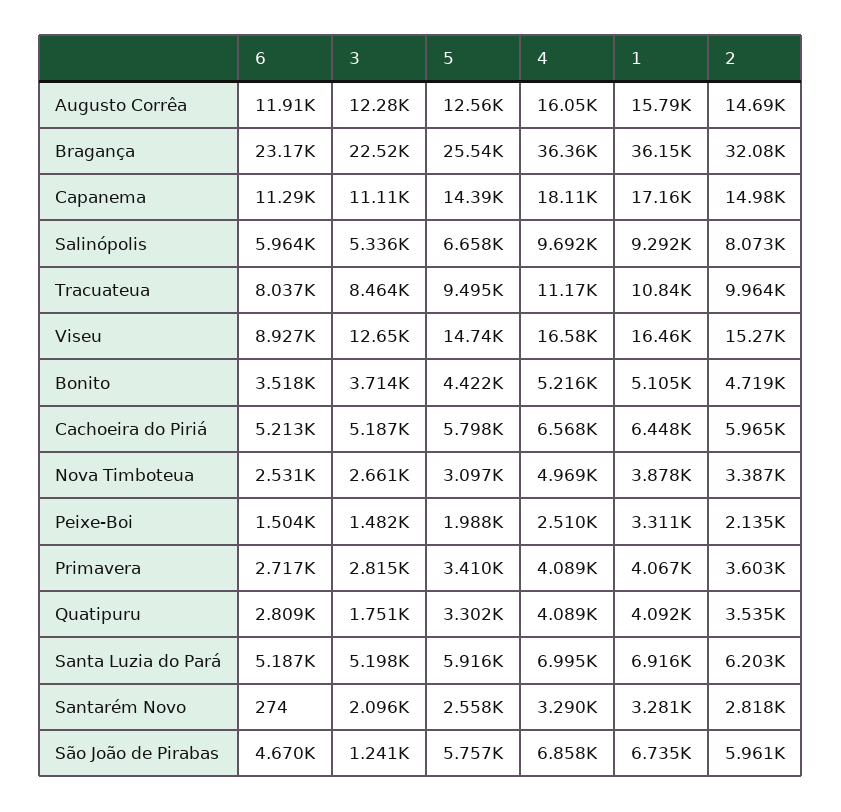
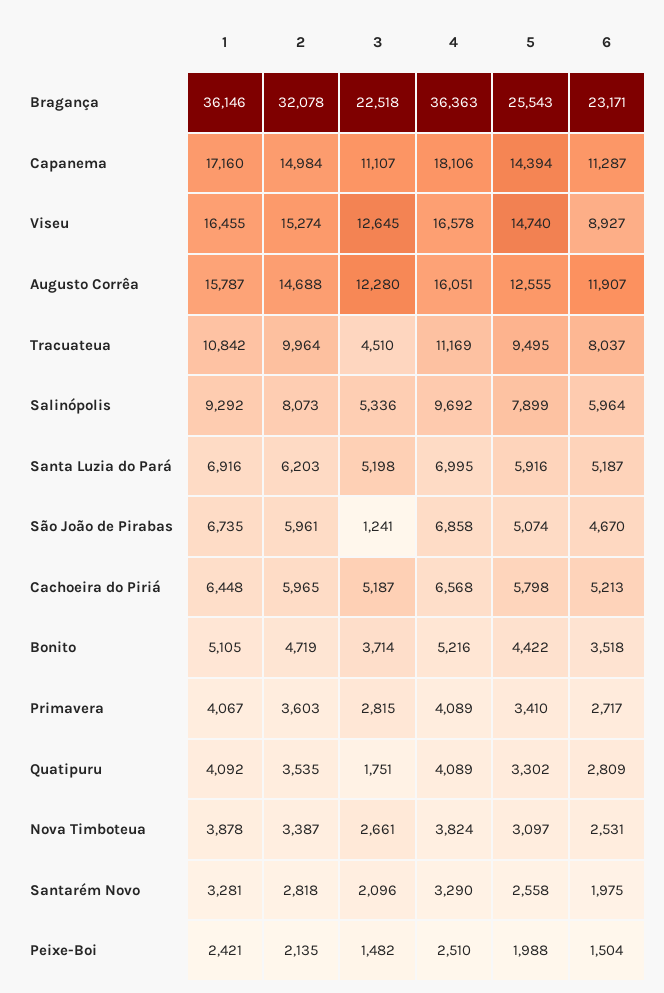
  {
    "6": {
      "Augusto Corrêa": 11907,
      "Bragança": 23171,
      "Capanema": 11287,
      "Salinópolis": 5964,
      "Tracuateua": 8037,
      "Viseu": 8927,
      "Bonito": 3518,
      "Cachoeira do Piriá": 5213,
      "Nova Timboteua": 2531,
      "Peixe-Boi": 1504,
      "Primavera": 2717,
      "Quatipuru": 2809,
      "Santa Luzia do Pará": 5187,
-     "Santarém Novo": 274,
+     "Santarém Novo": 1975,
      "São João de Pirabas": 4670
    },
    "3": {
      "Augusto Corrêa": 12280,
      "Bragança": 22518,
      "Capanema": 11107,
      "Salinópolis": 5336,
-     "Tracuateua": 8464,
+     "Tracuateua": 4510,
      "Viseu": 12645,
      "Bonito": 3714,
      "Cachoeira do Piriá": 5187,
      "Nova Timboteua": 2661,
      "Peixe-Boi": 1482,
      "Primavera": 2815,
      "Quatipuru": 1751,
      "Santa Luzia do Pará": 5198,
      "Santarém Novo": 2096,
      "São João de Pirabas": 1241
    },
    "5": {
      "Augusto Corrêa": 12555,
      "Bragança": 25543,
      "Capanema": 14394,
-     "Salinópolis": 6658,
+     "Salinópolis": 7899,
      "Tracuateua": 9495,
      "Viseu": 14740,
      "Bonito": 4422,
      "Cachoeira do Piriá": 5798,
      "Nova Timboteua": 3097,
      "Peixe-Boi": 1988,
      "Primavera": 3410,
      "Quatipuru": 3302,
      "Santa Luzia do Pará": 5916,
      "Santarém Novo": 2558,
-     "São João de Pirabas": 5757
+     "São João de Pirabas": 5074
    },
    "4": {
      "Augusto Corrêa": 16051,
      "Bragança": 36363,
      "Capanema": 18106,
      "Salinópolis": 9692,
      "Tracuateua": 11169,
      "Viseu": 16578,
      "Bonito": 5216,
      "Cachoeira do Piriá": 6568,
-     "Nova Timboteua": 4969,
+     "Nova Timboteua": 3824,
      "Peixe-Boi": 2510,
      "Primavera": 4089,
      "Quatipuru": 4089,
      "Santa Luzia do Pará": 6995,
      "Santarém Novo": 3290,
      "São João de Pirabas": 6858
    },
    "1": {
      "Augusto Corrêa": 15787,
      "Bragança": 36146,
      "Capanema": 17160,
      "Salinópolis": 9292,
      "Tracuateua": 10842,
      "Viseu": 16455,
      "Bonito": 5105,
      "Cachoeira do Piriá": 6448,
      "Nova Timboteua": 3878,
-     "Peixe-Boi": 3311,
+     "Peixe-Boi": 2421,
      "Primavera": 4067,
      "Quatipuru": 4092,
      "Santa Luzia do Pará": 6916,
      "Santarém Novo": 3281,
      "São João de Pirabas": 6735
    },
    "2": {
      "Augusto Corrêa": 14688,
      "Bragança": 32078,
      "Capanema": 14984,
      "Salinópolis": 8073,
      "Tracuateua": 9964,
      "Viseu": 15274,
      "Bonito": 4719,
      "Cachoeira do Piriá": 5965,
      "Nova Timboteua": 3387,
      "Peixe-Boi": 2135,
      "Primavera": 3603,
      "Quatipuru": 3535,
      "Santa Luzia do Pará": 6203,
      "Santarém Novo": 2818,
      "São João de Pirabas": 5961
    }
  }

